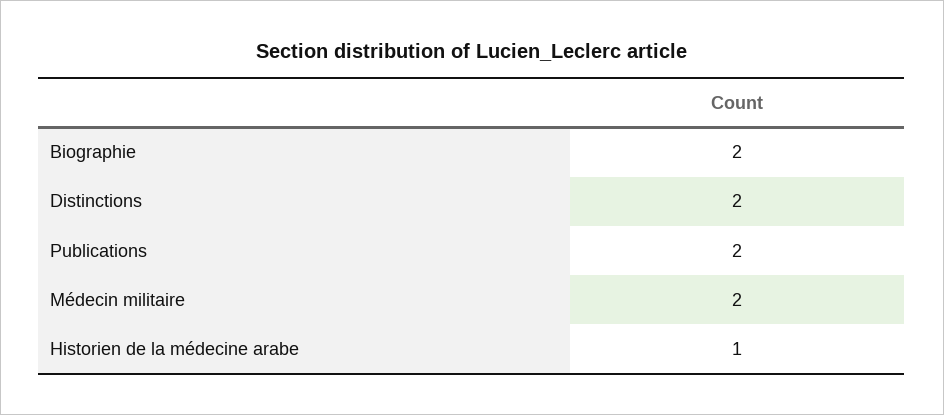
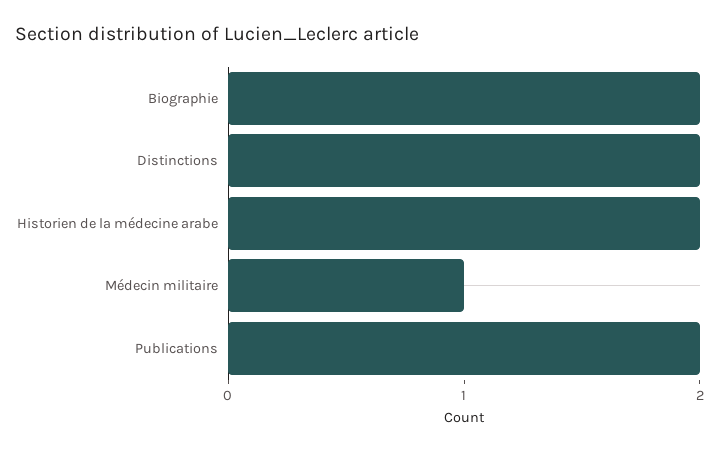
  {
    "Biographie": 2,
    "Distinctions": 2,
    "Publications": 2,
-   "Médecin militaire": 2,
+   "Médecin militaire": 1,
-   "Historien de la médecine arabe": 1
+   "Historien de la médecine arabe": 2
  }

